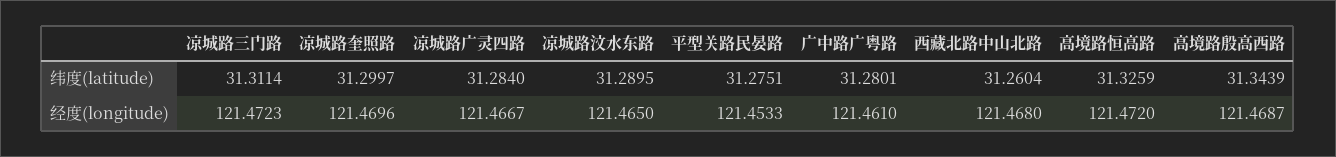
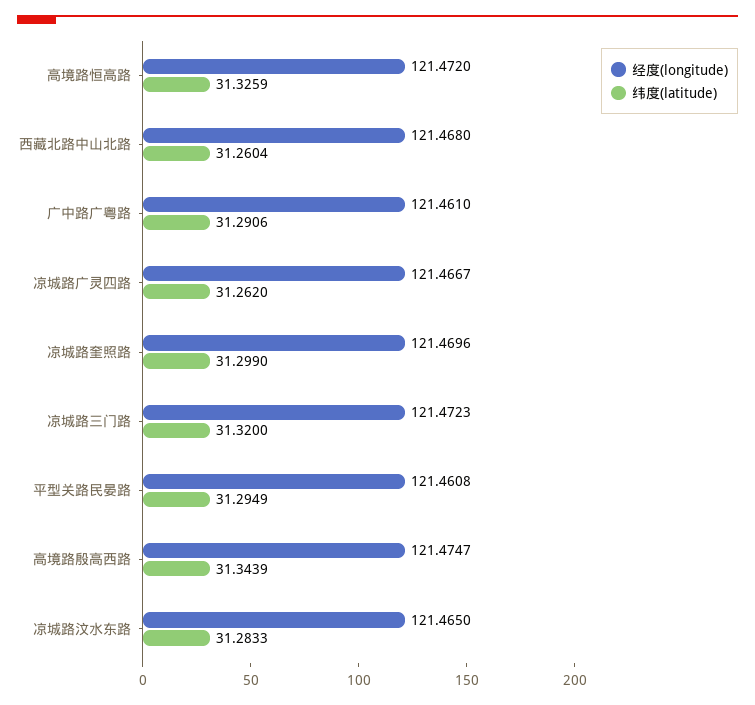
  {
    "纬度(latitude)": {
-     "凉城路三门路": 31.3114,
+     "凉城路三门路": 31.32,
-     "凉城路奎照路": 31.2997,
+     "凉城路奎照路": 31.299,
-     "凉城路广灵四路": 31.284,
+     "凉城路广灵四路": 31.262,
-     "凉城路汶水东路": 31.2895,
+     "凉城路汶水东路": 31.2833,
-     "平型关路民晏路": 31.2751,
+     "平型关路民晏路": 31.2949,
-     "广中路广粤路": 31.2801,
+     "广中路广粤路": 31.2906,
      "西藏北路中山北路": 31.2604,
      "高境路恒高路": 31.3259,
      "高境路殷高西路": 31.3439
    },
    "经度(longitude)": {
      "凉城路三门路": 121.4723,
      "凉城路奎照路": 121.4696,
      "凉城路广灵四路": 121.4667,
      "凉城路汶水东路": 121.465,
-     "平型关路民晏路": 121.4533,
+     "平型关路民晏路": 121.4608,
      "广中路广粤路": 121.461,
      "西藏北路中山北路": 121.468,
      "高境路恒高路": 121.472,
-     "高境路殷高西路": 121.4687
+     "高境路殷高西路": 121.4747
    }
  }

